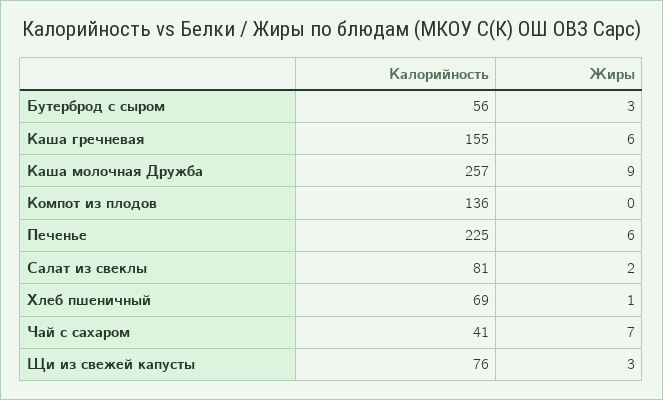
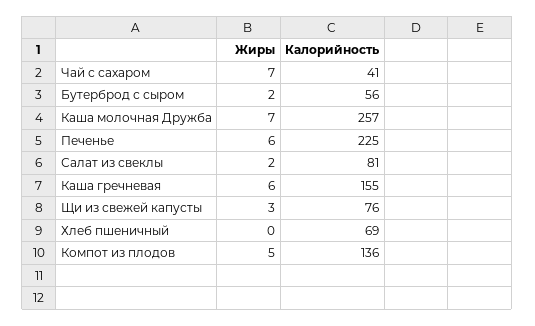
  {
    "Калорийность": {
      "Бутерброд с сыром": 56,
      "Каша гречневая": 155,
      "Каша молочная Дружба": 257,
      "Компот из плодов": 136,
      "Печенье": 225,
      "Салат из свеклы": 81,
      "Хлеб пшеничный": 69,
      "Чай с сахаром": 41,
      "Щи из свежей капусты": 76
    },
    "Жиры": {
-     "Бутерброд с сыром": 3,
+     "Бутерброд с сыром": 2,
      "Каша гречневая": 6,
-     "Каша молочная Дружба": 9,
+     "Каша молочная Дружба": 7,
-     "Компот из плодов": 0,
+     "Компот из плодов": 5,
      "Печенье": 6,
      "Салат из свеклы": 2,
-     "Хлеб пшеничный": 1,
+     "Хлеб пшеничный": 0,
      "Чай с сахаром": 7,
      "Щи из свежей капусты": 3
    }
  }

